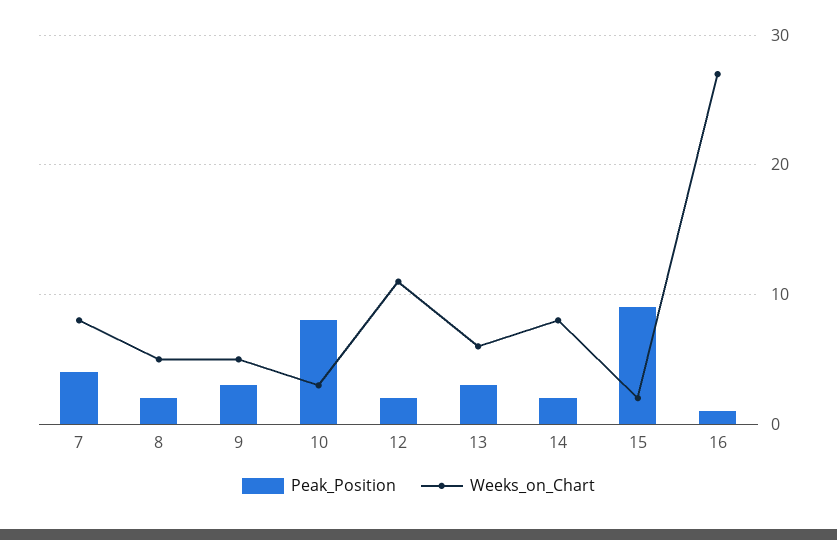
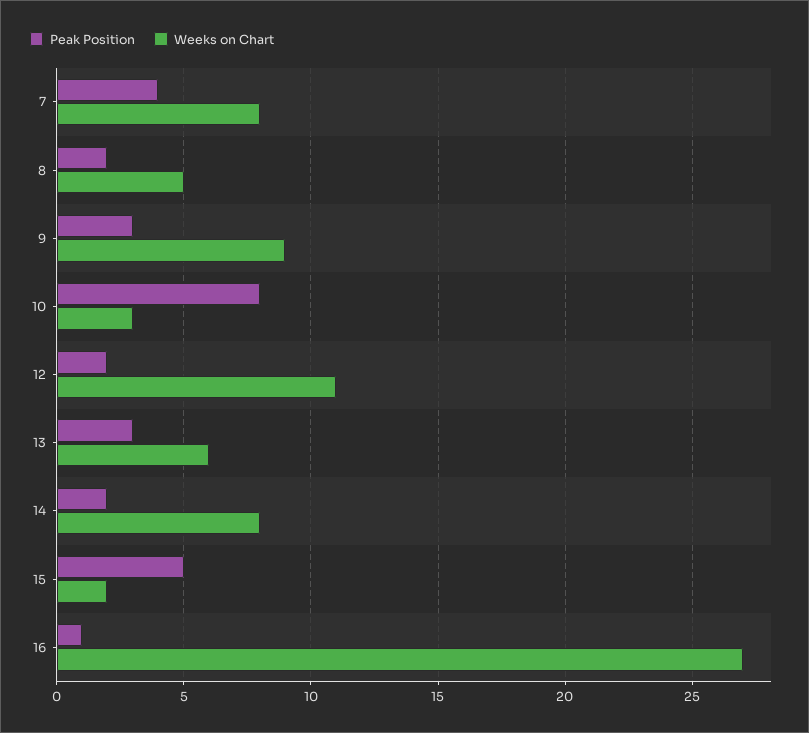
  {
    "Peak_Position": {
      "7": 4,
      "8": 2,
      "9": 3,
      "10": 8,
      "12": 2,
      "13": 3,
      "14": 2,
-     "15": 9,
+     "15": 5,
      "16": 1
    },
    "Weeks_on_Chart": {
      "7": 8,
      "8": 5,
-     "9": 5,
+     "9": 9,
      "10": 3,
      "12": 11,
      "13": 6,
      "14": 8,
      "15": 2,
      "16": 27
    }
  }

